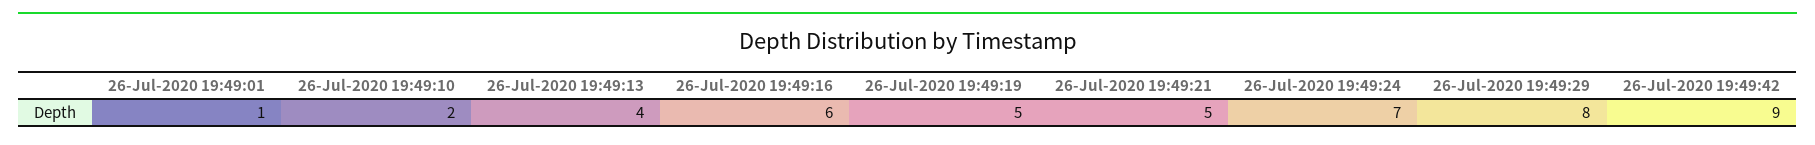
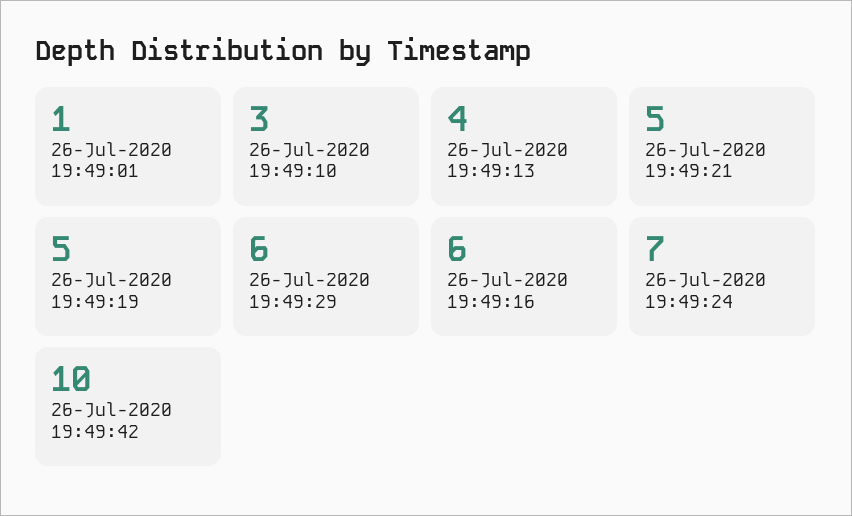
  {
    "26-Jul-2020 19:49:01": 1,
-   "26-Jul-2020 19:49:10": 2,
+   "26-Jul-2020 19:49:10": 3,
    "26-Jul-2020 19:49:13": 4,
    "26-Jul-2020 19:49:16": 6,
    "26-Jul-2020 19:49:19": 5,
    "26-Jul-2020 19:49:21": 5,
    "26-Jul-2020 19:49:24": 7,
-   "26-Jul-2020 19:49:29": 8,
+   "26-Jul-2020 19:49:29": 6,
-   "26-Jul-2020 19:49:42": 9
+   "26-Jul-2020 19:49:42": 10
  }

